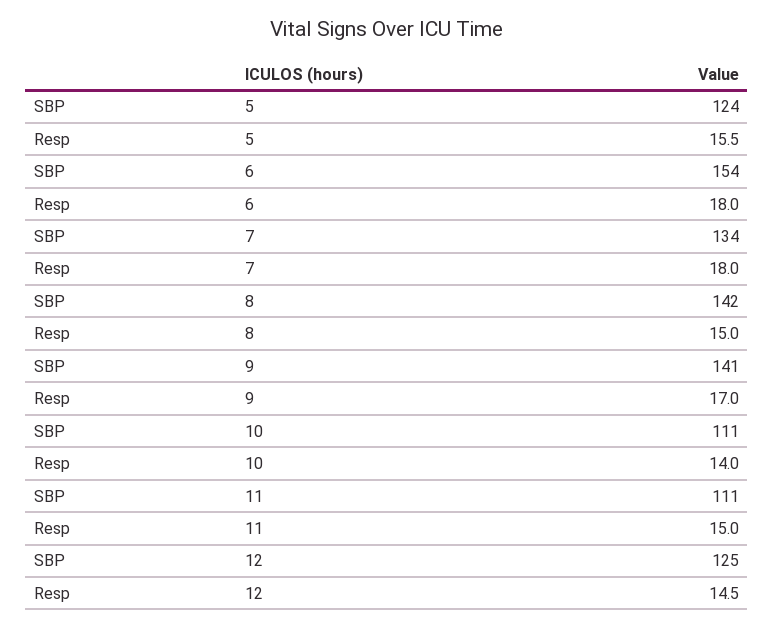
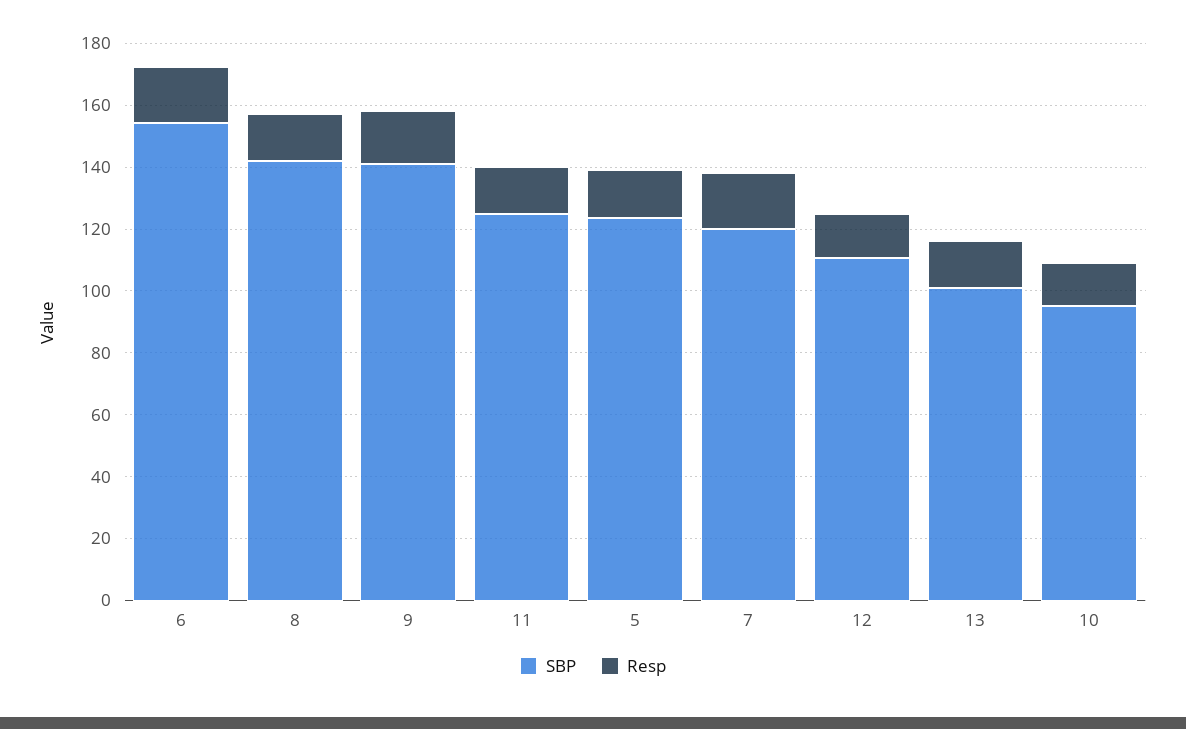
  {
    "SBP": {
      "5": 124,
      "6": 154,
-     "7": 134,
+     "7": 120,
      "8": 142,
      "9": 141,
-     "10": 111,
+     "10": 95,
-     "11": 111,
+     "11": 125,
-     "12": 125
+     "12": 110,
+     "13": 100
    },
    "Resp": {
      "5": 15.5,
      "6": 18,
      "7": 18,
      "8": 15,
      "9": 17,
      "10": 14,
      "11": 15,
-     "12": 14.5
+     "12": 14.5,
+     "13": 15
    }
  }

